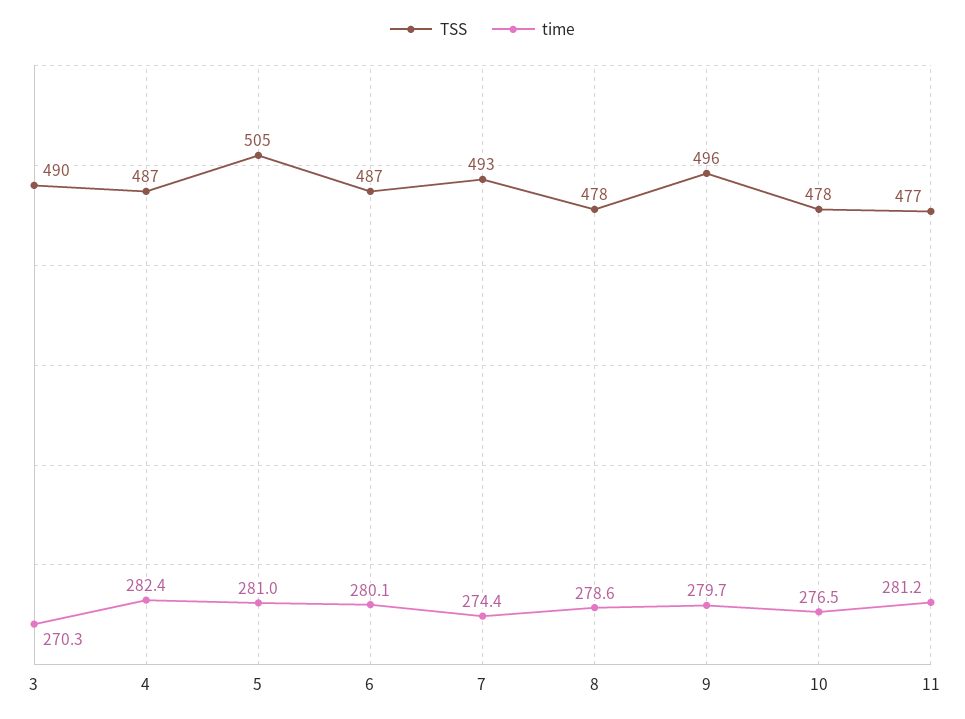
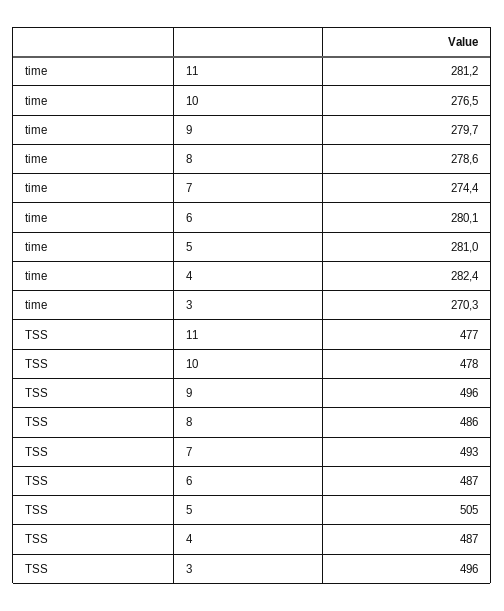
  {
    "TSS": {
-     "3": 490,
+     "3": 496,
      "4": 487,
      "5": 505,
      "6": 487,
      "7": 493,
-     "8": 478,
+     "8": 486,
      "9": 496,
      "10": 478,
      "11": 477
    },
    "time": {
      "3": 270.3,
      "4": 282.4,
      "5": 281,
      "6": 280.1,
      "7": 274.4,
      "8": 278.6,
      "9": 279.7,
      "10": 276.5,
      "11": 281.2
    }
  }

